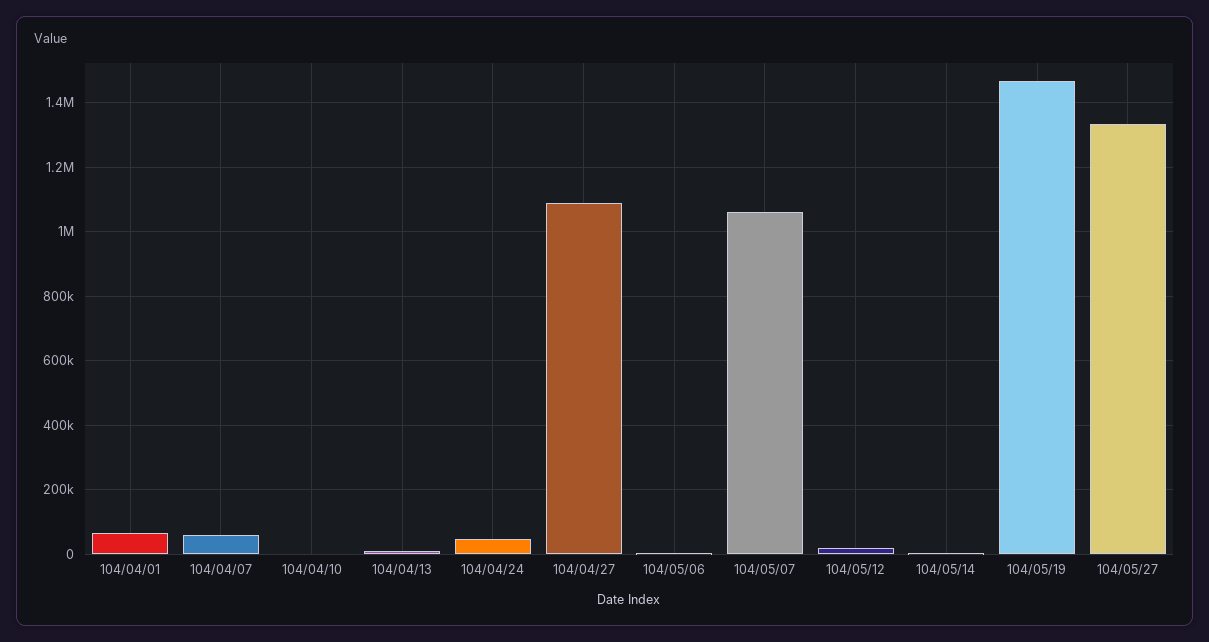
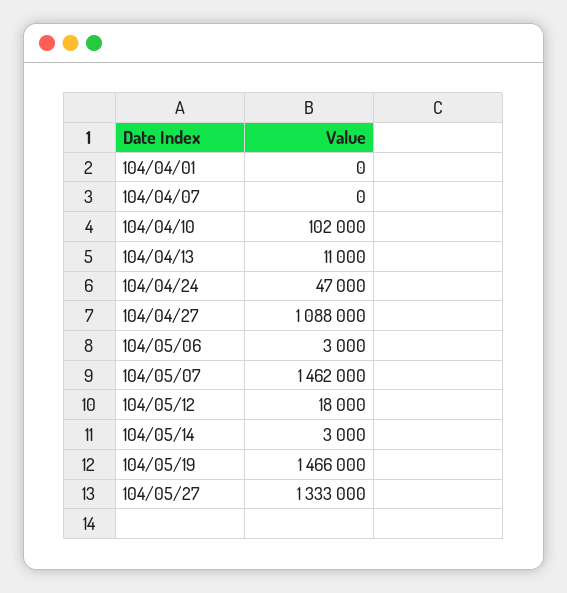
  {
-   "104/04/01": 60000,
+   "104/04/01": 0,
-   "104/04/07": 60000,
+   "104/04/07": 0,
-   "104/04/10": 0,
+   "104/04/10": 102000,
    "104/04/13": 11000,
    "104/04/24": 47000,
    "104/04/27": 1088000,
    "104/05/06": 3000,
-   "104/05/07": 1060000,
+   "104/05/07": 1462000,
    "104/05/12": 18000,
    "104/05/14": 3000,
    "104/05/19": 1466000,
    "104/05/27": 1333000
  }

